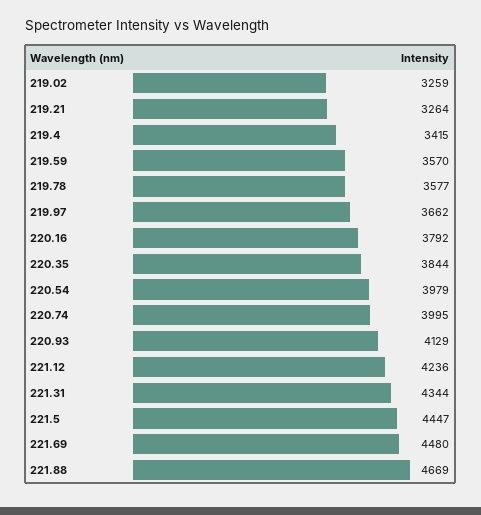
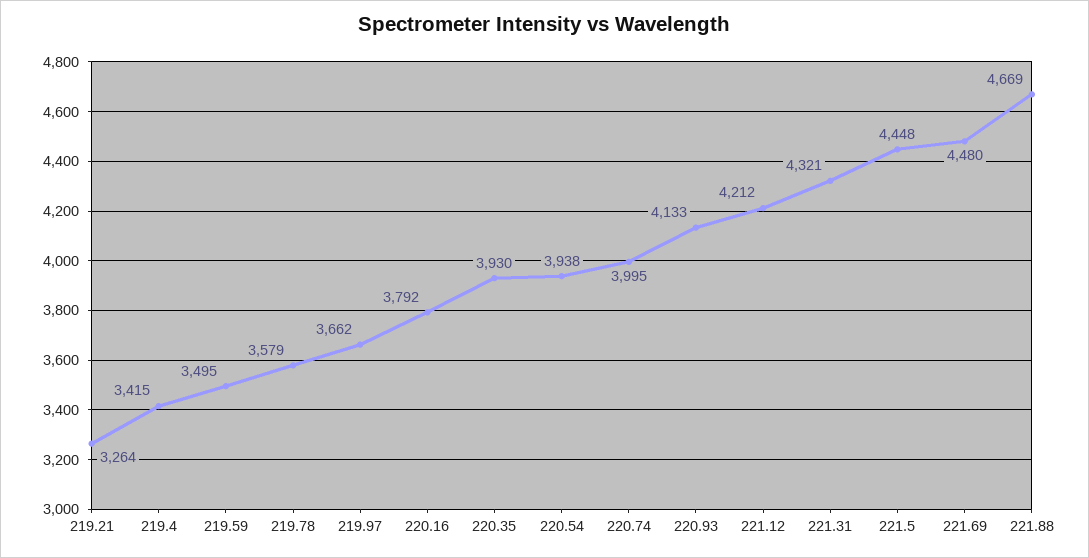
  {
-   "219.02": 3259,
    "219.21": 3264,
    "219.4": 3415,
-   "219.59": 3570,
+   "219.59": 3495,
-   "219.78": 3577,
+   "219.78": 3579,
    "219.97": 3662,
    "220.16": 3792,
-   "220.35": 3844,
+   "220.35": 3930,
-   "220.54": 3979,
+   "220.54": 3938,
    "220.74": 3995,
-   "220.93": 4129,
+   "220.93": 4133,
-   "221.12": 4236,
+   "221.12": 4212,
-   "221.31": 4344,
+   "221.31": 4321,
-   "221.5": 4447,
+   "221.5": 4448,
    "221.69": 4480,
    "221.88": 4669
  }

